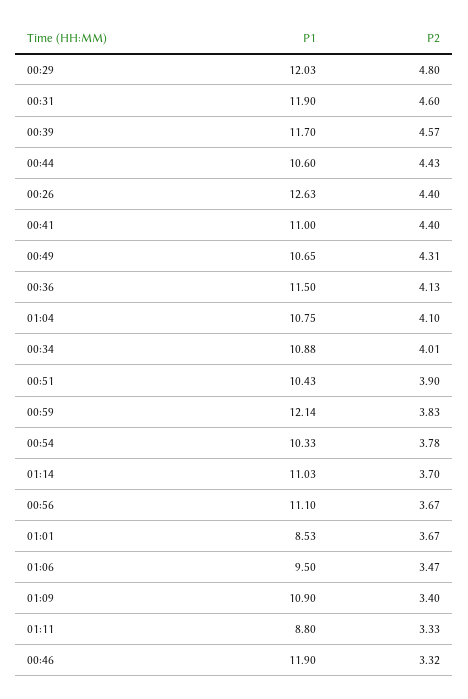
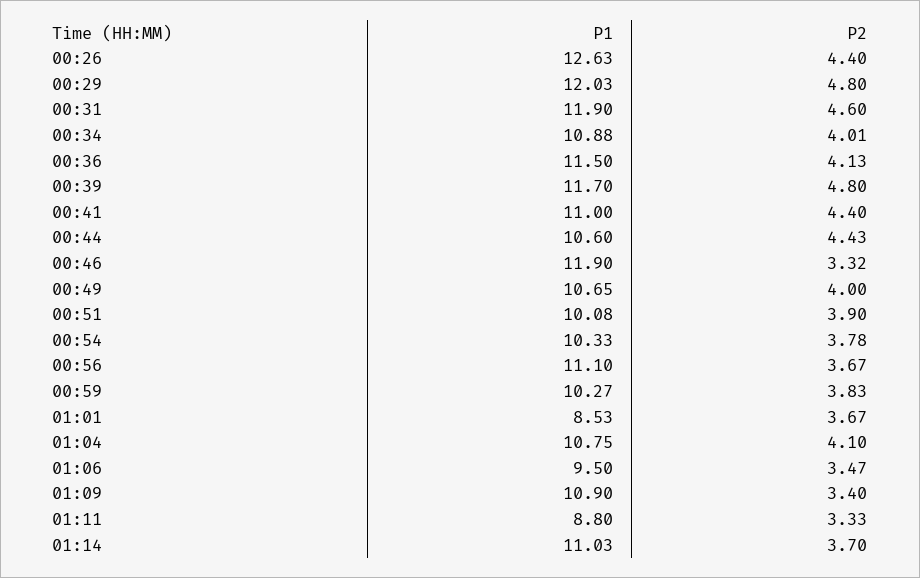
  {
    "P1": {
      "00:29": 12.03,
      "00:31": 11.9,
      "00:39": 11.7,
      "00:44": 10.6,
      "00:26": 12.63,
      "00:41": 11,
      "00:49": 10.65,
      "00:36": 11.5,
      "01:04": 10.75,
      "00:34": 10.88,
-     "00:51": 10.43,
+     "00:51": 10.08,
-     "00:59": 12.14,
+     "00:59": 10.27,
      "00:54": 10.33,
      "01:14": 11.03,
      "00:56": 11.1,
      "01:01": 8.53,
      "01:06": 9.5,
      "01:09": 10.9,
      "01:11": 8.8,
      "00:46": 11.9
    },
    "P2": {
      "00:29": 4.8,
      "00:31": 4.6,
-     "00:39": 4.57,
+     "00:39": 4.8,
      "00:44": 4.43,
      "00:26": 4.4,
      "00:41": 4.4,
-     "00:49": 4.31,
+     "00:49": 4,
      "00:36": 4.13,
      "01:04": 4.1,
      "00:34": 4.01,
      "00:51": 3.9,
      "00:59": 3.83,
      "00:54": 3.78,
      "01:14": 3.7,
      "00:56": 3.67,
      "01:01": 3.67,
      "01:06": 3.47,
      "01:09": 3.4,
      "01:11": 3.33,
      "00:46": 3.32
    }
  }

